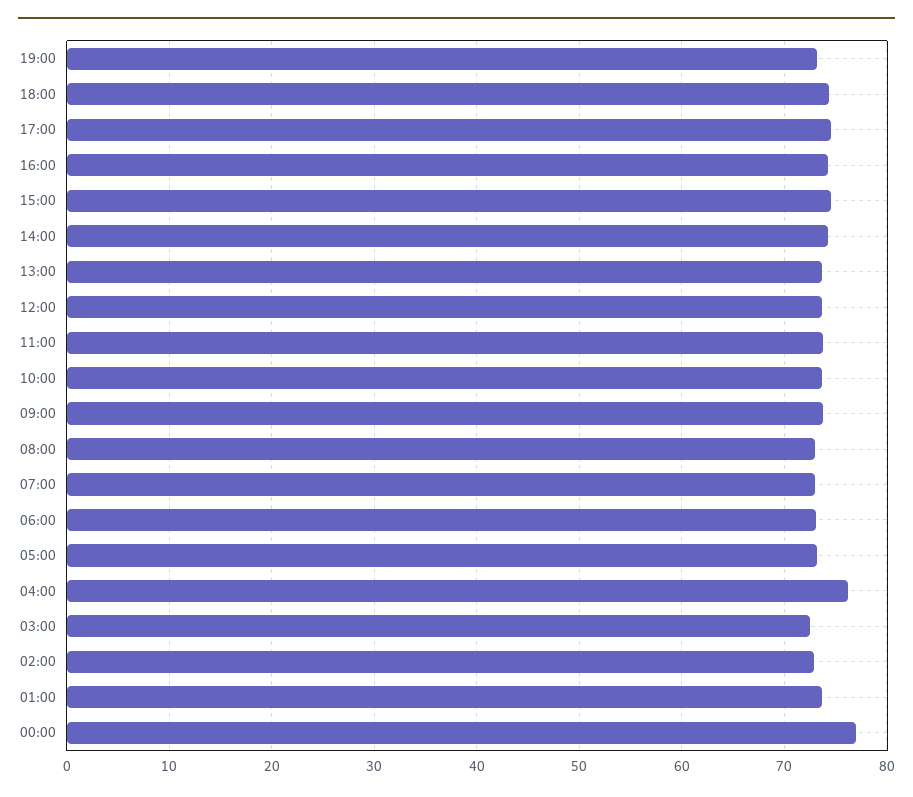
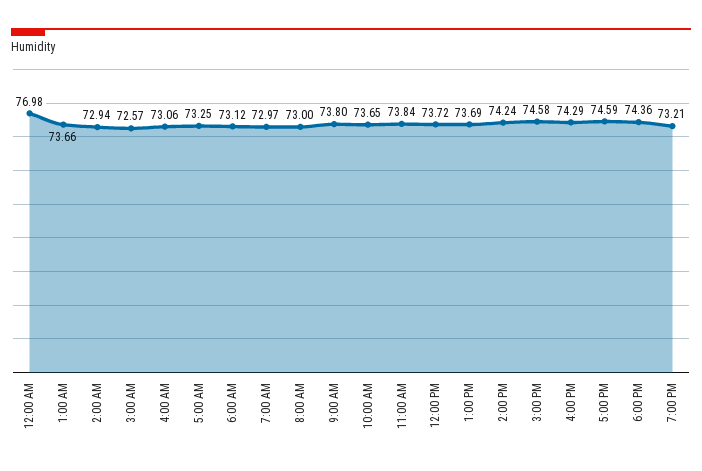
  {
    "19:00": 73.21,
    "18:00": 74.36,
    "17:00": 74.59,
    "16:00": 74.29,
    "15:00": 74.58,
    "14:00": 74.24,
    "13:00": 73.69,
    "12:00": 73.72,
    "11:00": 73.84,
    "10:00": 73.65,
    "09:00": 73.8,
    "08:00": 73,
    "07:00": 72.97,
    "06:00": 73.12,
    "05:00": 73.25,
-   "04:00": 76,
+   "04:00": 73.06,
    "03:00": 72.57,
    "02:00": 72.94,
    "01:00": 73.66,
    "00:00": 76.98
  }

